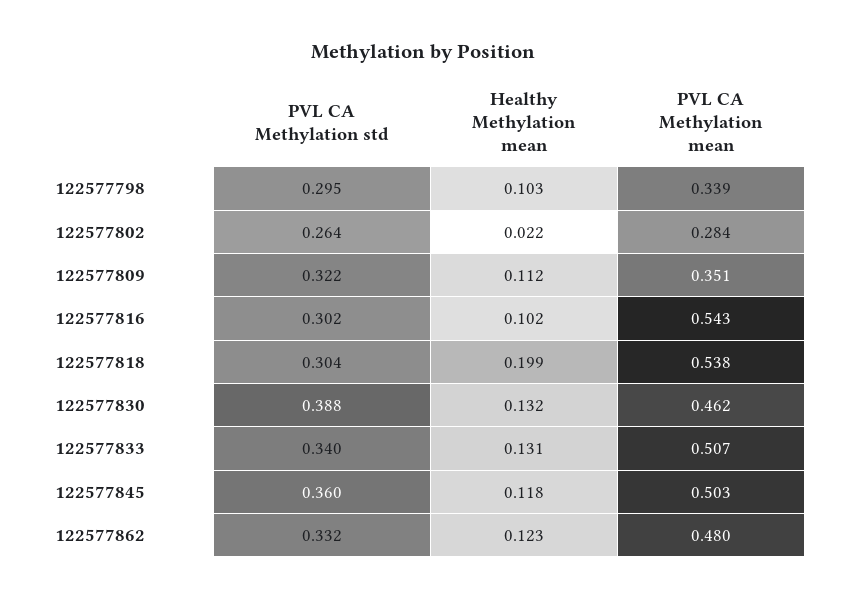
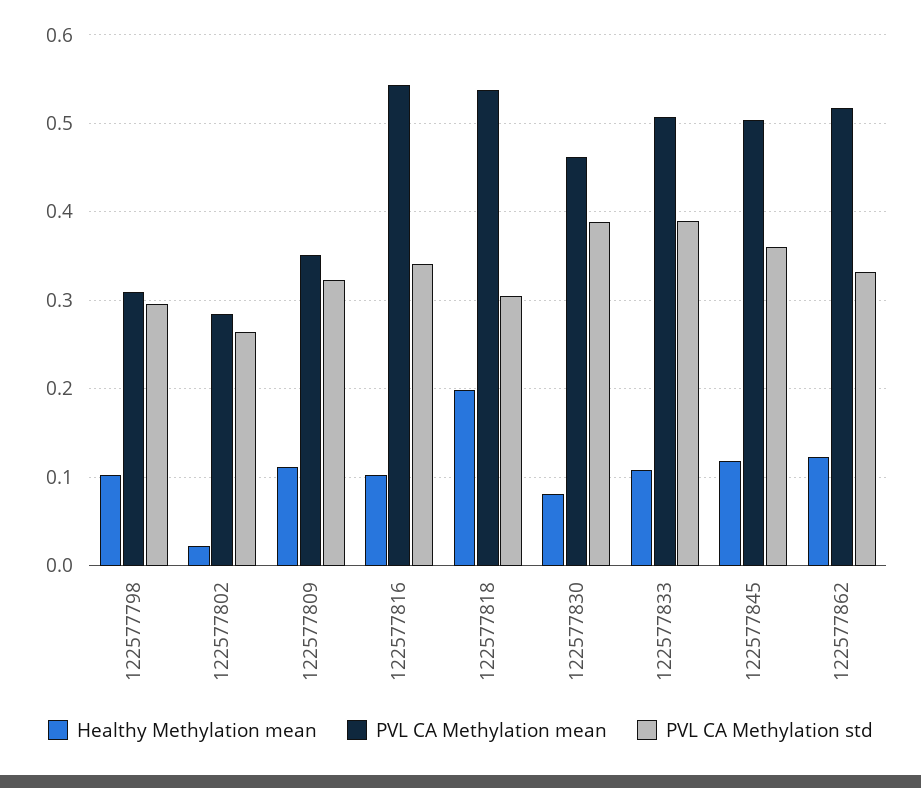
  {
    "PVL CA Methylation std": {
      "122577798": 0.295,
      "122577802": 0.264,
      "122577809": 0.322,
-     "122577816": 0.302,
+     "122577816": 0.34,
      "122577818": 0.304,
      "122577830": 0.388,
-     "122577833": 0.34,
+     "122577833": 0.39,
      "122577845": 0.36,
      "122577862": 0.332
    },
    "Healthy Methylation mean": {
      "122577798": 0.103,
      "122577802": 0.022,
      "122577809": 0.112,
      "122577816": 0.102,
      "122577818": 0.199,
-     "122577830": 0.132,
+     "122577830": 0.08,
-     "122577833": 0.131,
+     "122577833": 0.11,
      "122577845": 0.118,
      "122577862": 0.123
    },
    "PVL CA Methylation mean": {
-     "122577798": 0.339,
+     "122577798": 0.31,
      "122577802": 0.284,
      "122577809": 0.351,
      "122577816": 0.543,
      "122577818": 0.538,
      "122577830": 0.462,
      "122577833": 0.507,
      "122577845": 0.503,
-     "122577862": 0.48
+     "122577862": 0.52
    }
  }

